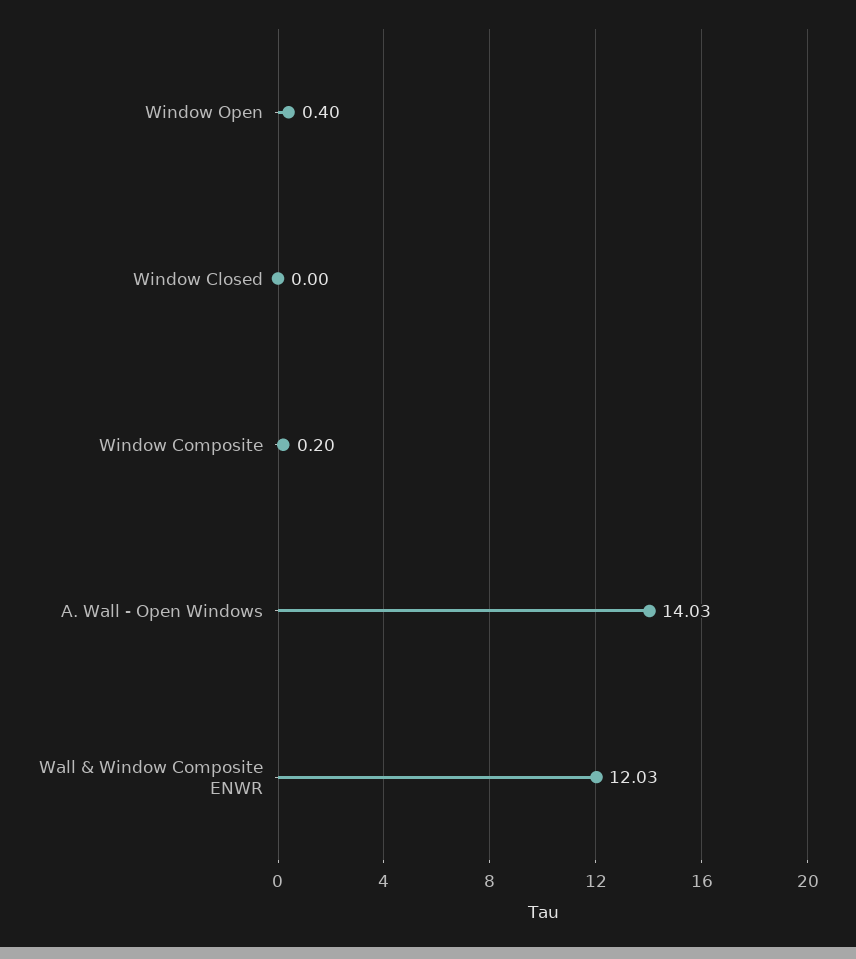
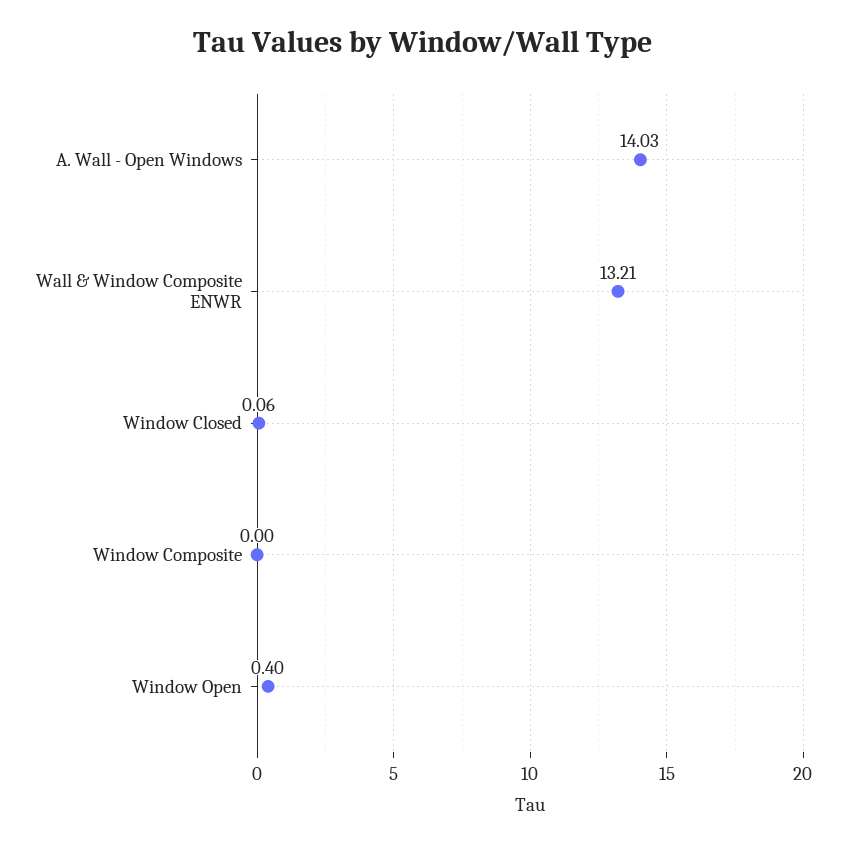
  {
    "Window Open": 0.4,
-   "Window Closed": 0,
+   "Window Closed": 0.06,
-   "Window Composite": 0.2,
+   "Window Composite": 0,
    "A. Wall - Open Windows": 14.03,
-   "Wall & Window Composite ENWR": 12.03
+   "Wall & Window Composite ENWR": 13.21
  }

